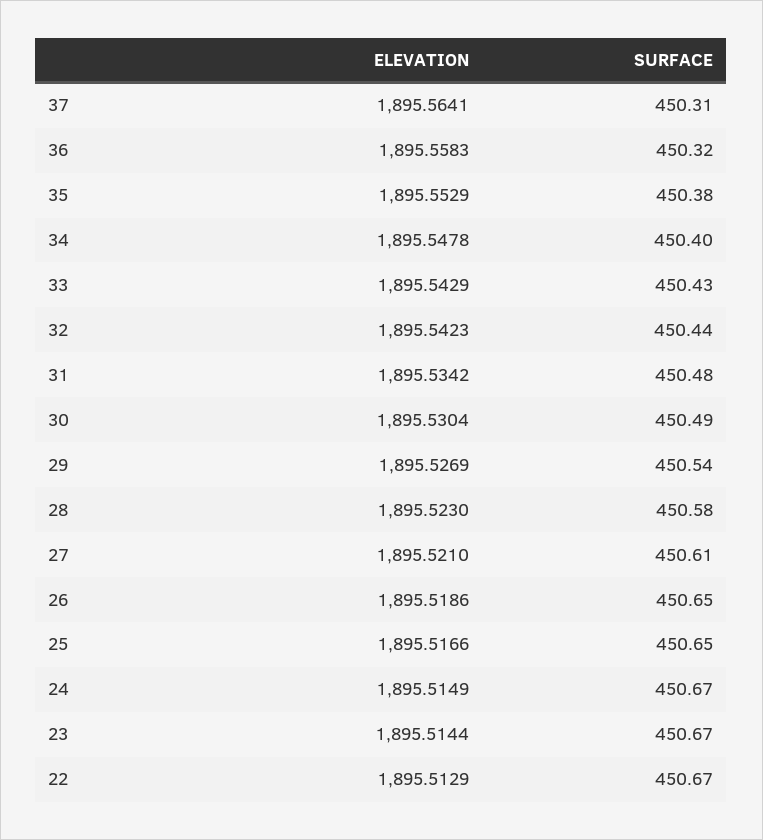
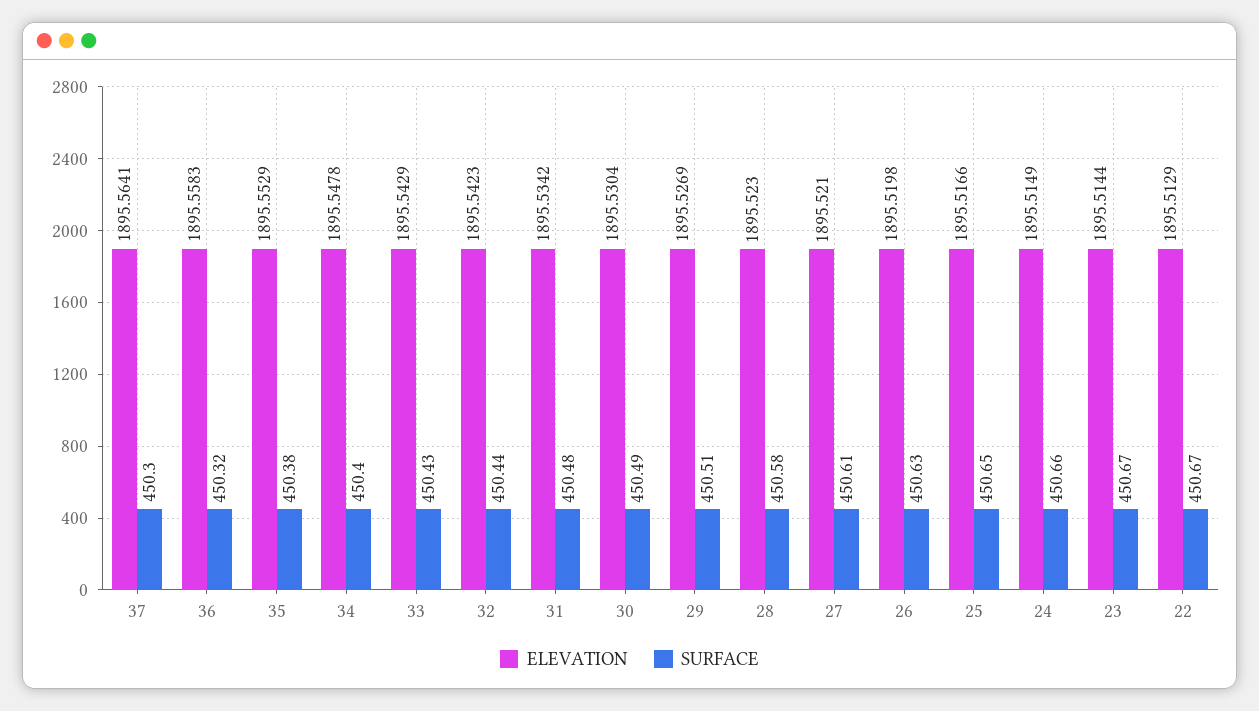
  {
    "ELEVATION": {
      "37": 1895.5641,
      "36": 1895.5583,
      "35": 1895.5529,
      "34": 1895.5478,
      "33": 1895.5429,
      "32": 1895.5423,
      "31": 1895.5342,
      "30": 1895.5304,
      "29": 1895.5269,
      "28": 1895.523,
      "27": 1895.521,
-     "26": 1895.5186,
+     "26": 1895.5198,
      "25": 1895.5166,
      "24": 1895.5149,
      "23": 1895.5144,
      "22": 1895.5129
    },
    "SURFACE": {
-     "37": 450.31,
+     "37": 450.3,
      "36": 450.32,
      "35": 450.38,
      "34": 450.4,
      "33": 450.43,
      "32": 450.44,
      "31": 450.48,
      "30": 450.49,
-     "29": 450.54,
+     "29": 450.51,
      "28": 450.58,
      "27": 450.61,
-     "26": 450.65,
+     "26": 450.63,
      "25": 450.65,
-     "24": 450.67,
+     "24": 450.66,
      "23": 450.67,
      "22": 450.67
    }
  }

